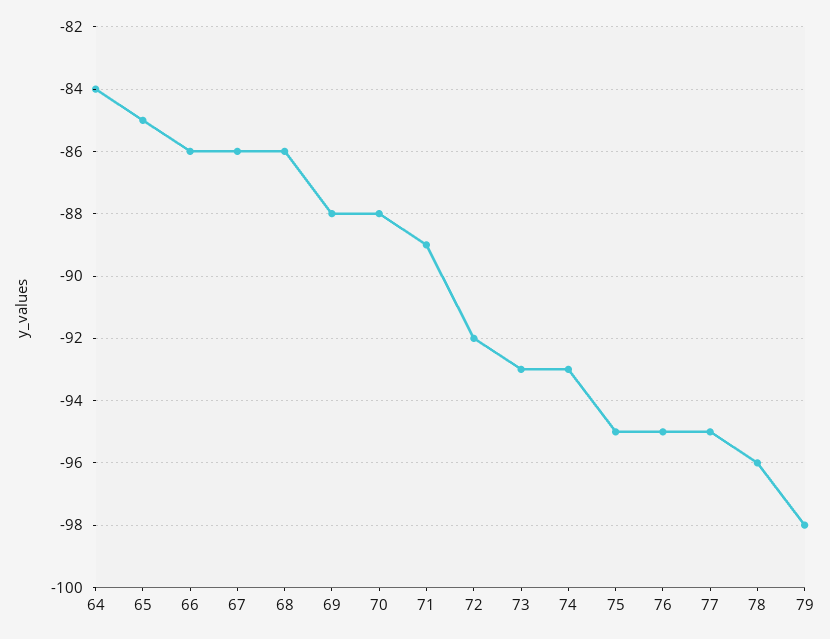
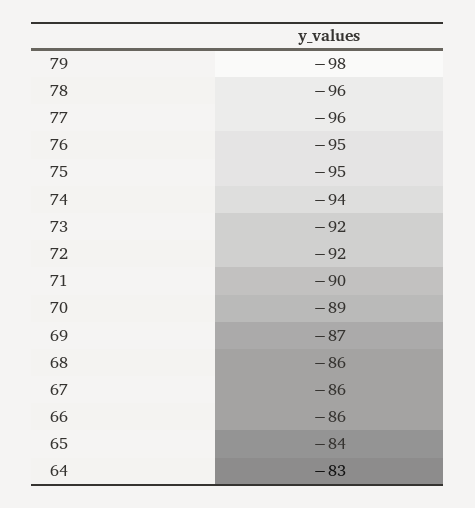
  {
-   "64": -84,
+   "64": -83,
-   "65": -85,
+   "65": -84,
    "66": -86,
    "67": -86,
    "68": -86,
-   "69": -88,
+   "69": -87,
-   "70": -88,
+   "70": -89,
-   "71": -89,
+   "71": -90,
    "72": -92,
-   "73": -93,
+   "73": -92,
-   "74": -93,
+   "74": -94,
    "75": -95,
    "76": -95,
-   "77": -95,
+   "77": -96,
    "78": -96,
    "79": -98
  }

